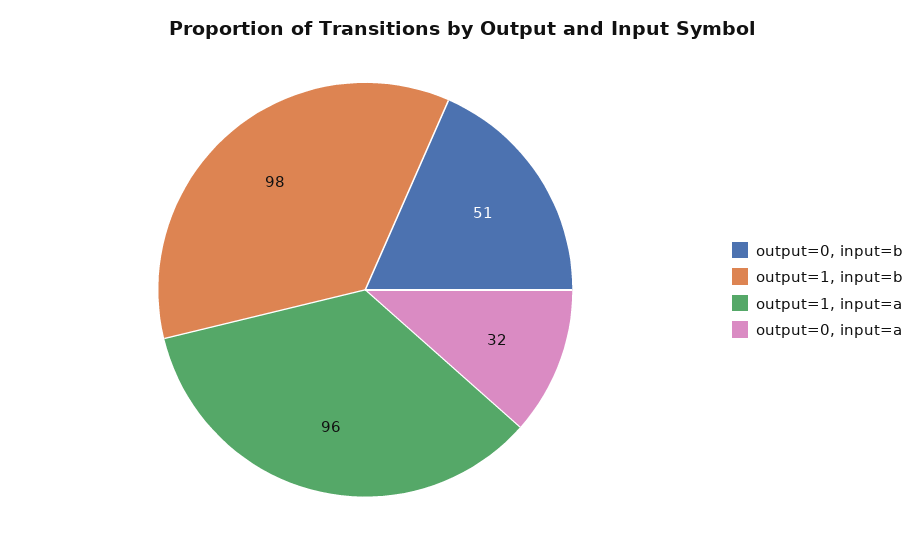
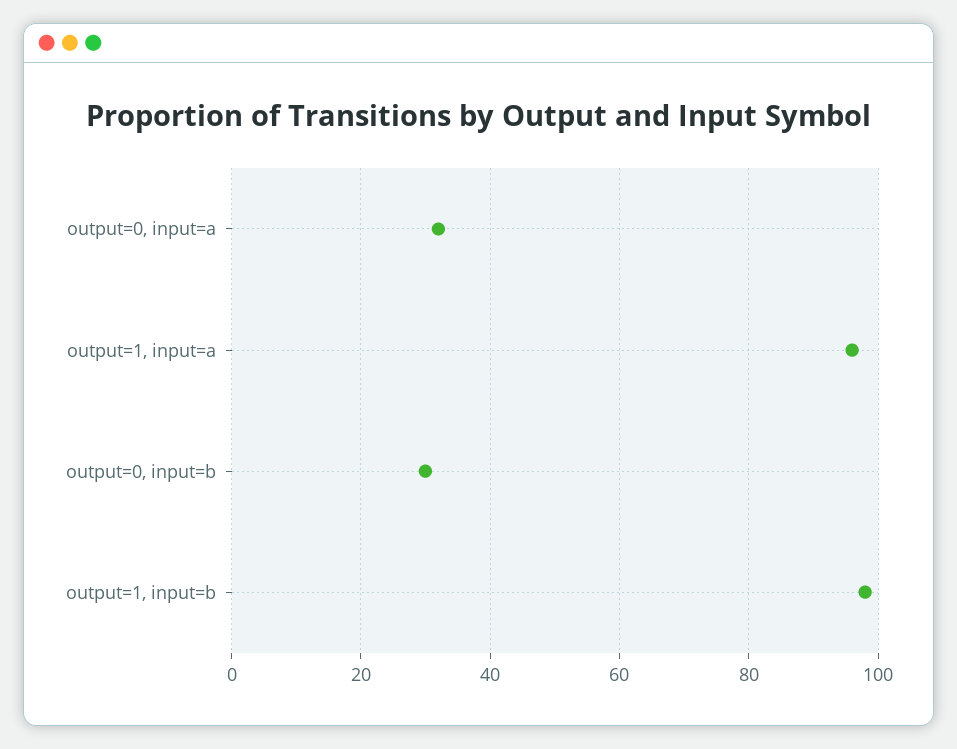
  {
-   "output=0, input=b": 51,
+   "output=0, input=b": 30,
    "output=1, input=b": 98,
    "output=1, input=a": 96,
    "output=0, input=a": 32
  }

